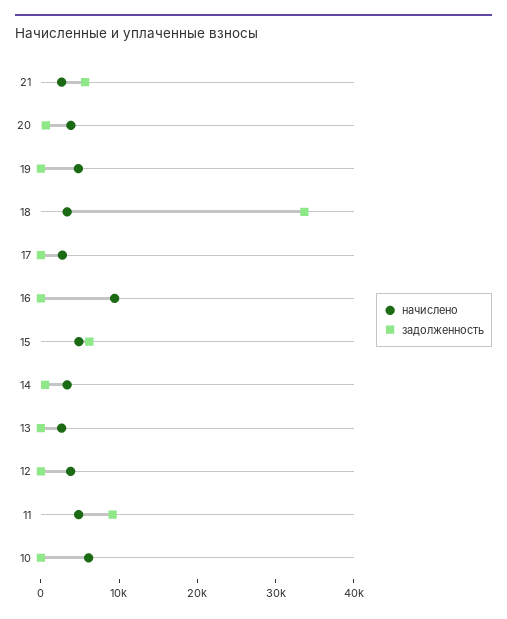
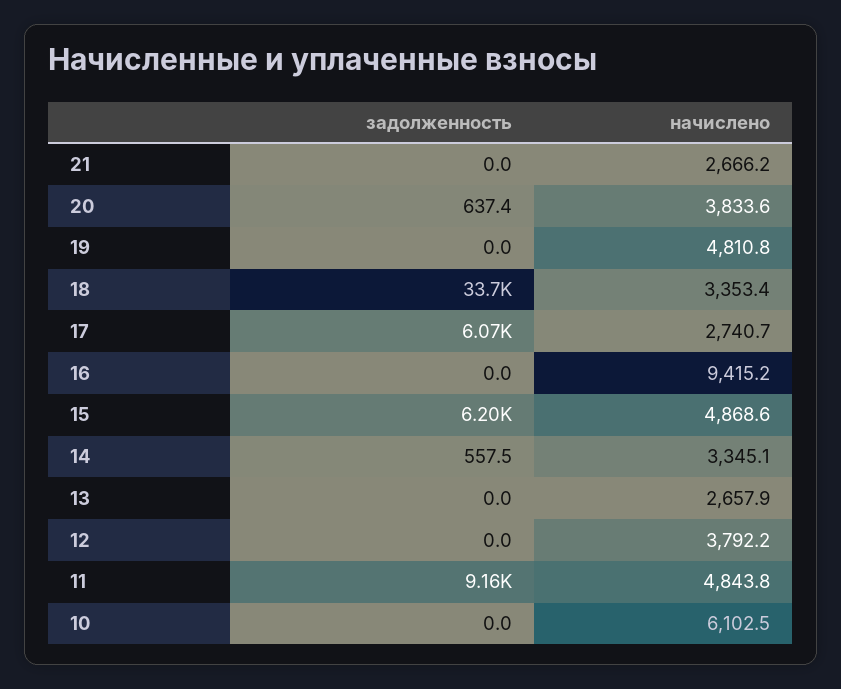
  {
    "начислено": {
      "21": 2666.2,
      "20": 3833.6,
      "19": 4810.8,
      "18": 3353.4,
      "17": 2740.7,
      "16": 9415.2,
      "15": 4868.6,
      "14": 3345.1,
      "13": 2657.9,
      "12": 3792.2,
      "11": 4843.8,
      "10": 6102.5
    },
    "задолженность": {
-     "21": 6000,
+     "21": 0,
      "20": 637.4,
      "19": 0,
      "18": 33700,
-     "17": 0,
+     "17": 6070,
      "16": 0,
      "15": 6200,
      "14": 557.5,
      "13": 0,
      "12": 0,
      "11": 9160,
      "10": 0
    }
  }

